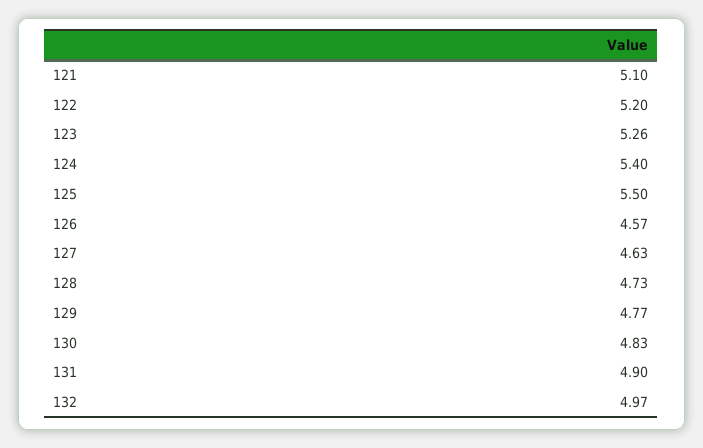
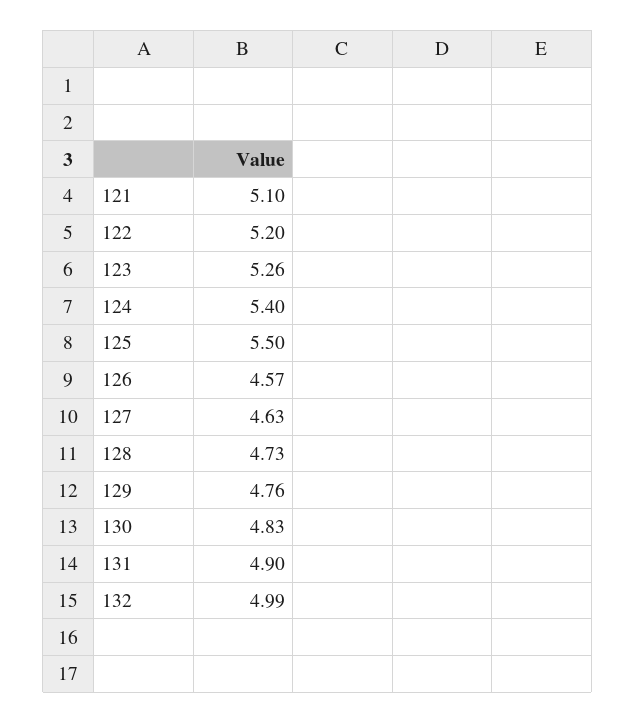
  {
    "121": 5.1,
    "122": 5.2,
    "123": 5.26,
    "124": 5.4,
    "125": 5.5,
    "126": 4.57,
    "127": 4.63,
    "128": 4.73,
-   "129": 4.77,
+   "129": 4.76,
    "130": 4.83,
    "131": 4.9,
-   "132": 4.97
+   "132": 4.99
  }

